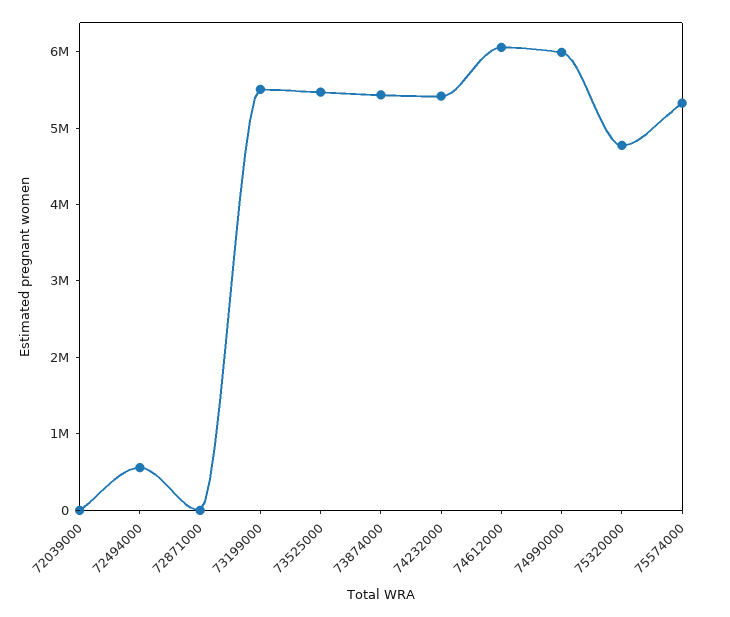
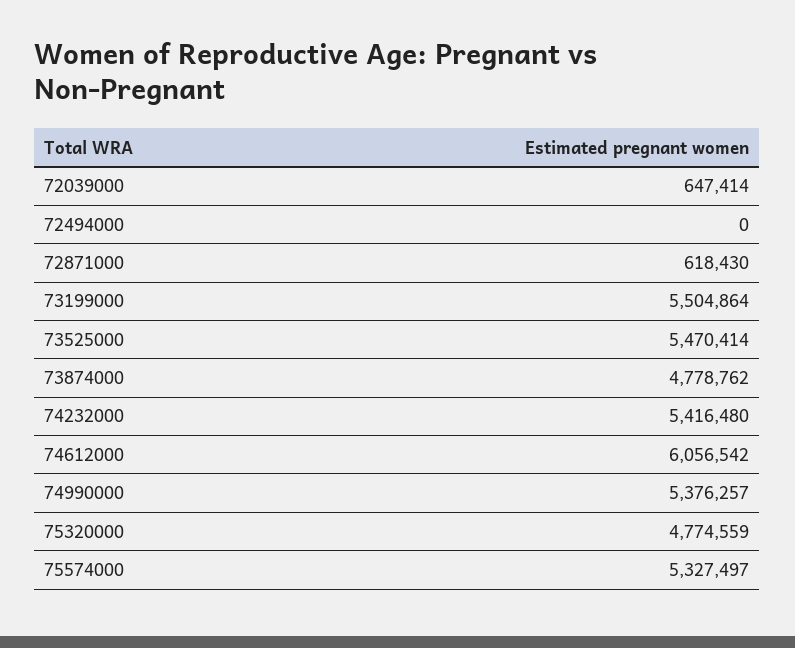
  {
-   "72039000": 0,
+   "72039000": 647414,
-   "72494000": 600000,
+   "72494000": 0,
-   "72871000": 0,
+   "72871000": 618430,
    "73199000": 5504864,
    "73525000": 5470414,
-   "73874000": 5400000,
+   "73874000": 4778762,
    "74232000": 5416480,
    "74612000": 6056542,
-   "74990000": 6000000,
+   "74990000": 5376257,
    "75320000": 4774559,
    "75574000": 5327497
  }

